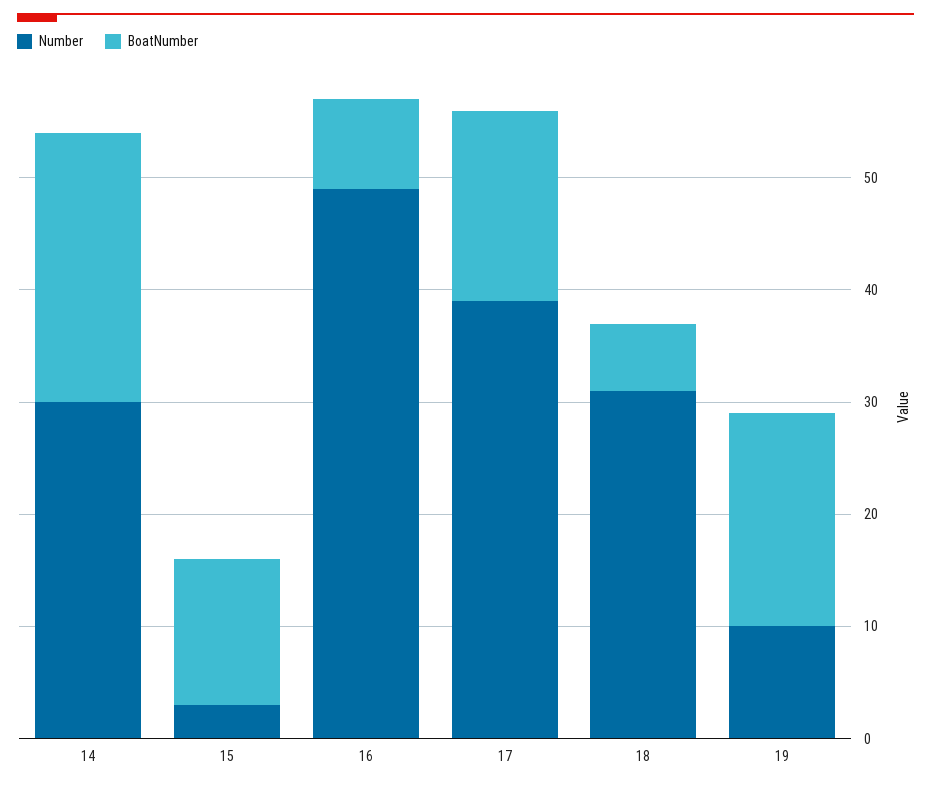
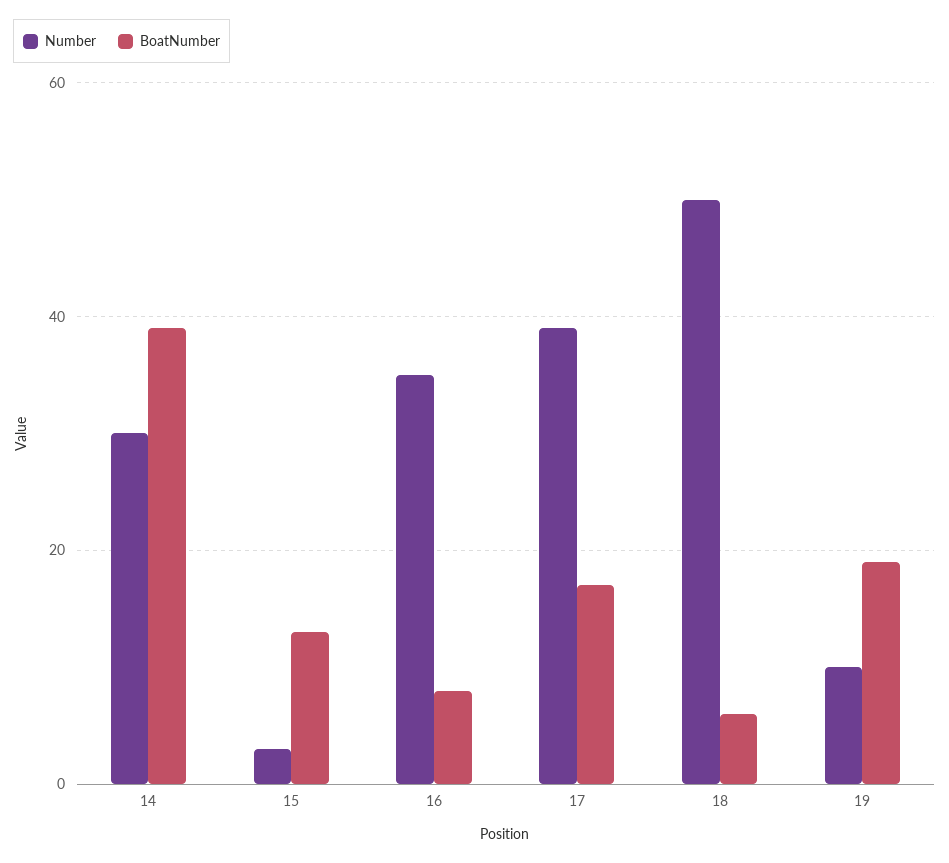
  {
    "Number": {
      "14": 30,
      "15": 3,
-     "16": 49,
+     "16": 35,
      "17": 39,
-     "18": 31,
+     "18": 50,
      "19": 10
    },
    "BoatNumber": {
-     "14": 24,
+     "14": 40,
      "15": 13,
      "16": 8,
      "17": 17,
      "18": 6,
      "19": 19
    }
  }

